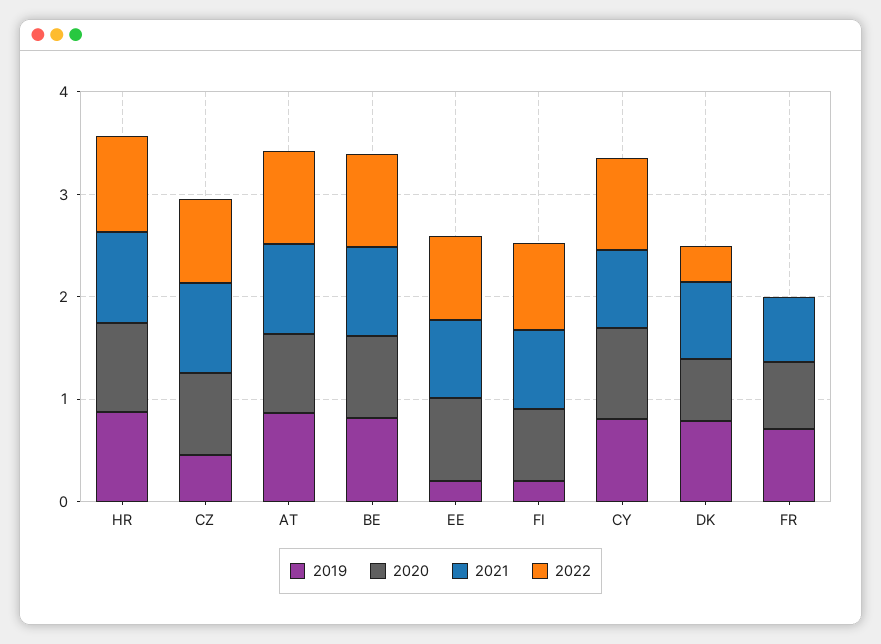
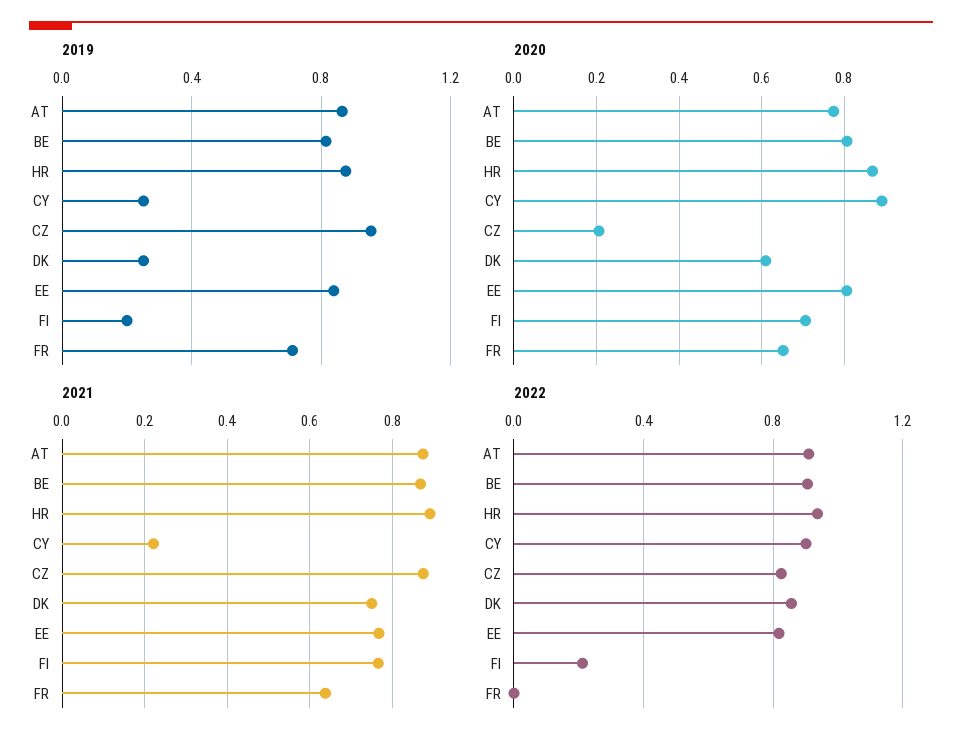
  {
    "2019": {
      "HR": 0.9,
-     "CZ": 0.4,
+     "CZ": 0.95,
      "AT": 0.85,
      "BE": 0.8,
-     "EE": 0.2,
+     "EE": 0.85,
      "FI": 0.2,
-     "CY": 0.8,
+     "CY": 0.25,
-     "DK": 0.8,
+     "DK": 0.25,
      "FR": 0.7
    },
    "2020": {
      "HR": 0.86,
-     "CZ": 0.8,
+     "CZ": 0.2,
      "AT": 0.78,
      "BE": 0.8,
      "EE": 0.8,
      "FI": 0.7,
      "CY": 0.9,
      "DK": 0.6,
      "FR": 0.66
    },
    "2021": {
      "HR": 0.9,
      "CZ": 0.88,
      "AT": 0.88,
      "BE": 0.86,
      "EE": 0.76,
      "FI": 0.76,
-     "CY": 0.8,
+     "CY": 0.22,
      "DK": 0.74,
      "FR": 0.64
    },
    "2022": {
      "HR": 0.95,
      "CZ": 0.85,
      "AT": 0.9,
      "BE": 0.9,
      "EE": 0.8,
-     "FI": 0.8,
+     "FI": 0.2,
      "CY": 0.9,
-     "DK": 0.4,
+     "DK": 0.85,
      "FR": 0
    }
  }

